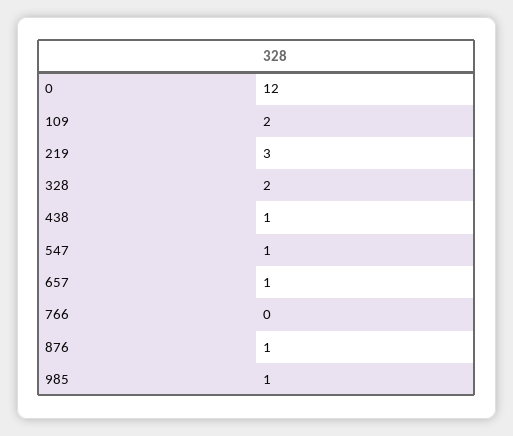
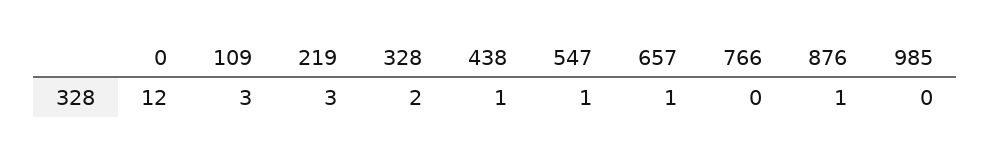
  {
    "0": 12,
-   "109": 2,
+   "109": 3,
    "219": 3,
    "328": 2,
    "438": 1,
    "547": 1,
    "657": 1,
    "766": 0,
    "876": 1,
-   "985": 1
+   "985": 0
  }

